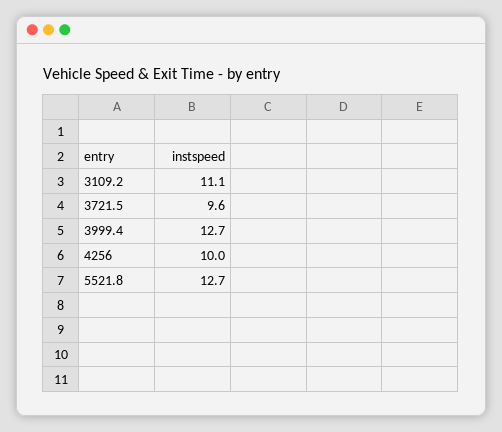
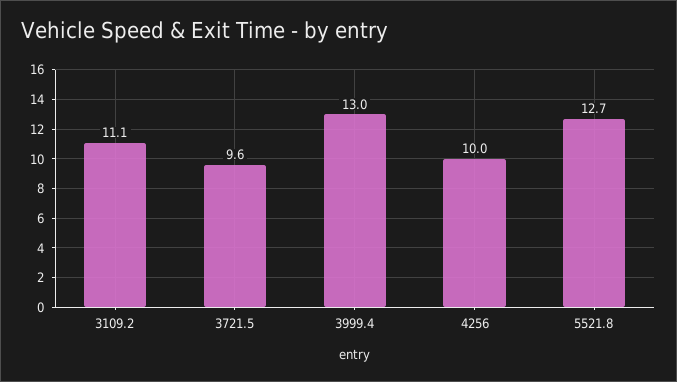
  {
    "3109.2": 11.1,
    "3721.5": 9.6,
-   "3999.4": 12.7,
+   "3999.4": 13,
    "4256": 10,
    "5521.8": 12.7
  }

